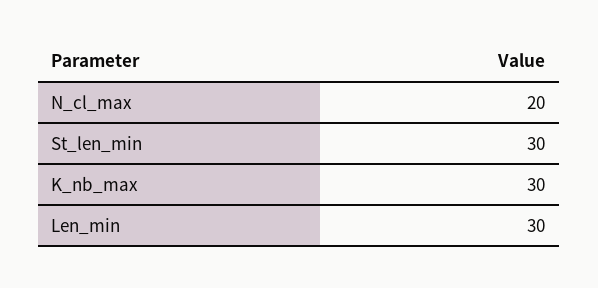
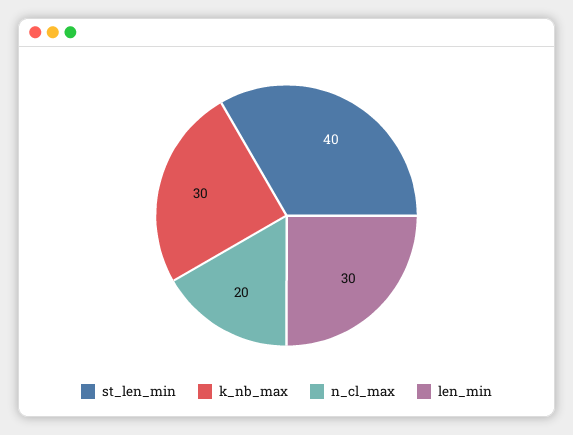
  {
    "N_cl_max": 20,
-   "St_len_min": 30,
+   "St_len_min": 40,
    "K_nb_max": 30,
    "Len_min": 30
  }

